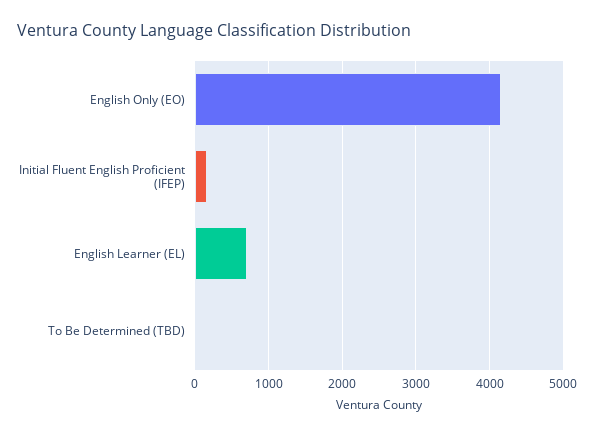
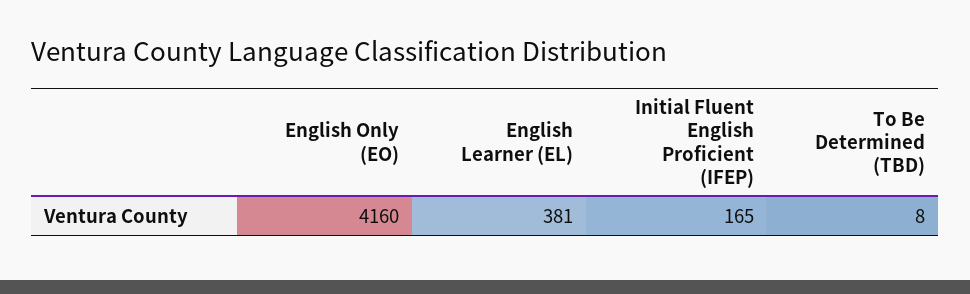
  {
    "English Only (EO)": 4160,
    "Initial Fluent English Proficient (IFEP)": 165,
-   "English Learner (EL)": 700,
+   "English Learner (EL)": 381,
    "To Be Determined (TBD)": 8
  }

